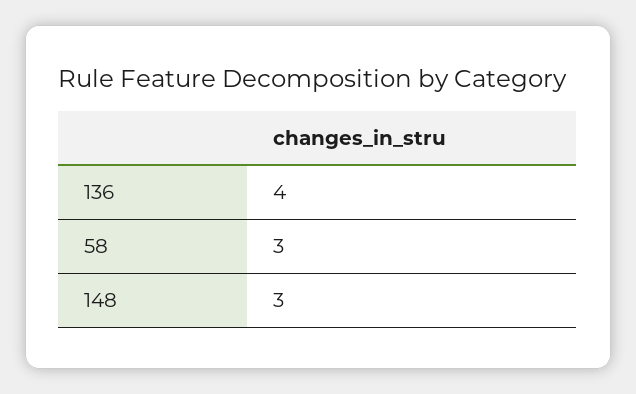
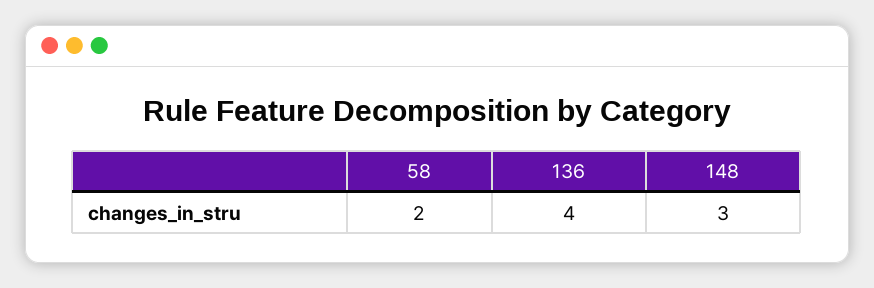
  {
    "136": 4,
-   "58": 3,
+   "58": 2,
    "148": 3
  }

